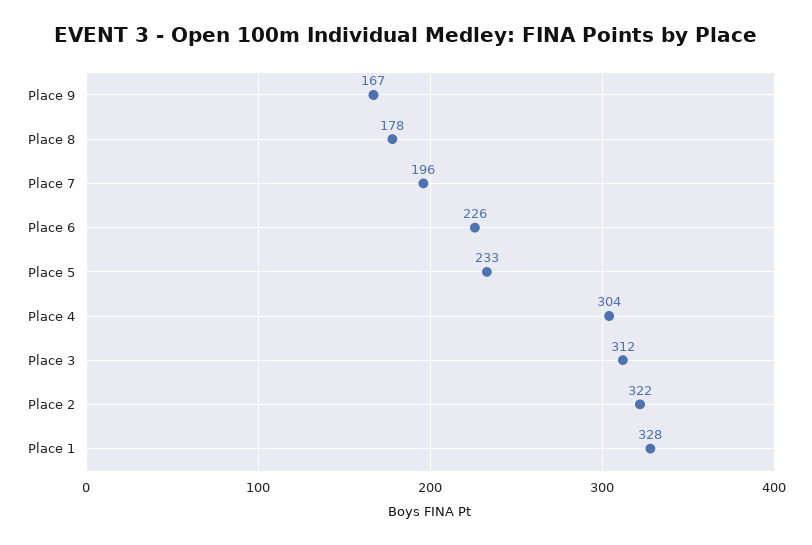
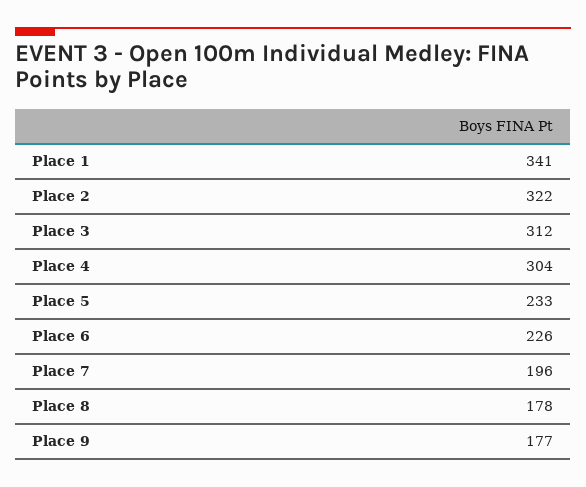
  {
-   "Place 9": 167,
+   "Place 9": 177,
    "Place 8": 178,
    "Place 7": 196,
    "Place 6": 226,
    "Place 5": 233,
    "Place 4": 304,
    "Place 3": 312,
    "Place 2": 322,
-   "Place 1": 328
+   "Place 1": 341
  }

